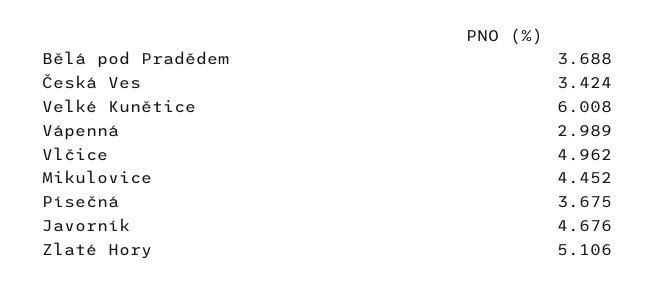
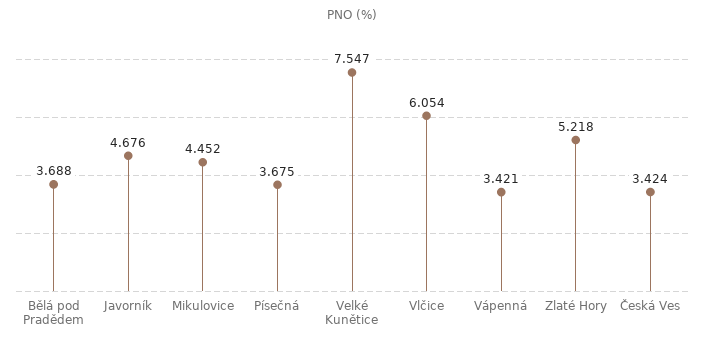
  {
    "Bělá pod Pradědem": 3.688,
    "Česká Ves": 3.424,
-   "Velké Kunětice": 6.008,
+   "Velké Kunětice": 7.547,
-   "Vápenná": 2.989,
+   "Vápenná": 3.421,
-   "Vlčice": 4.962,
+   "Vlčice": 6.054,
    "Mikulovice": 4.452,
    "Písečná": 3.675,
    "Javorník": 4.676,
-   "Zlaté Hory": 5.106
+   "Zlaté Hory": 5.218
  }

